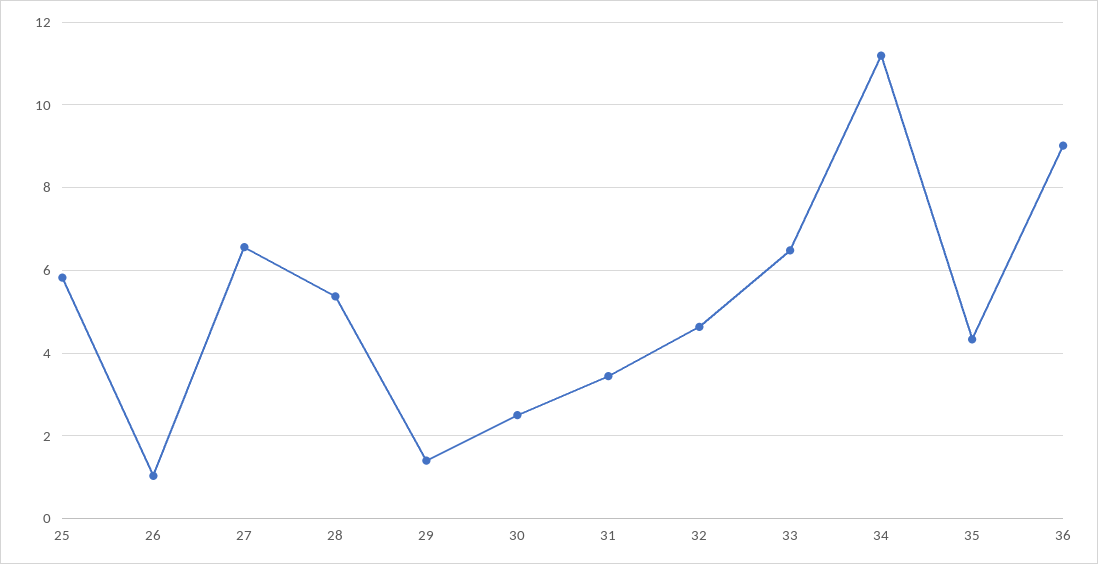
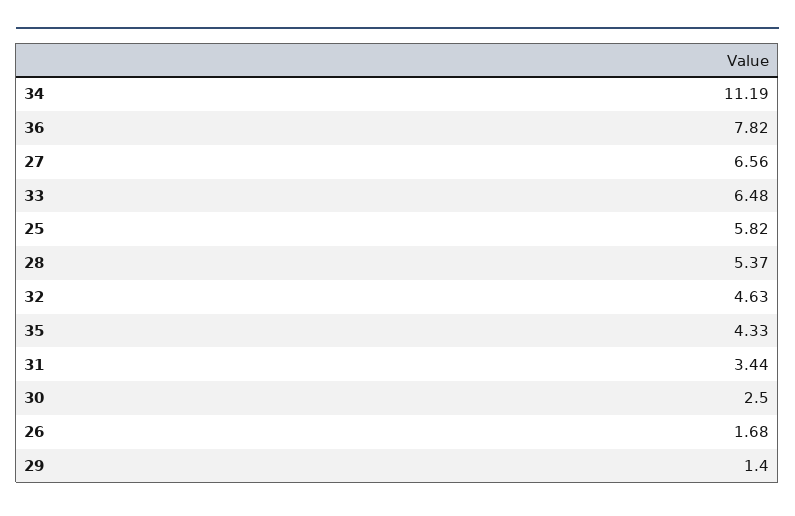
  {
    "25": 5.82,
-   "26": 1,
+   "26": 1.68,
    "27": 6.56,
    "28": 5.37,
    "29": 1.4,
    "30": 2.5,
    "31": 3.44,
    "32": 4.63,
    "33": 6.48,
    "34": 11.19,
    "35": 4.33,
-   "36": 9
+   "36": 7.82
  }

